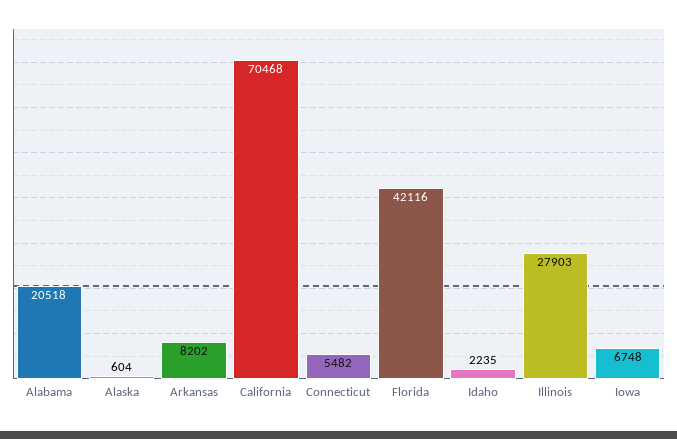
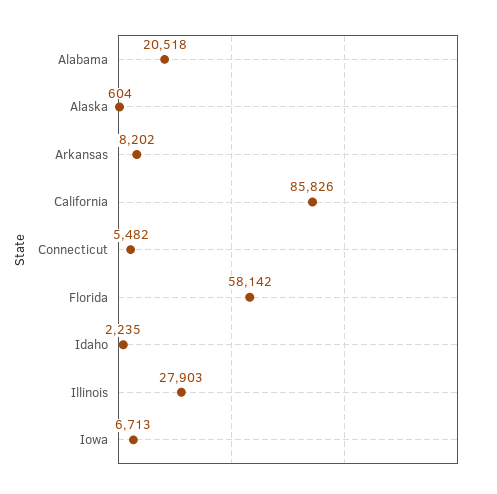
  {
    "Alabama": 20518,
    "Alaska": 604,
    "Arkansas": 8202,
-   "California": 70468,
+   "California": 85826,
    "Connecticut": 5482,
-   "Florida": 42116,
+   "Florida": 58142,
    "Idaho": 2235,
    "Illinois": 27903,
-   "Iowa": 6748
+   "Iowa": 6713
  }

